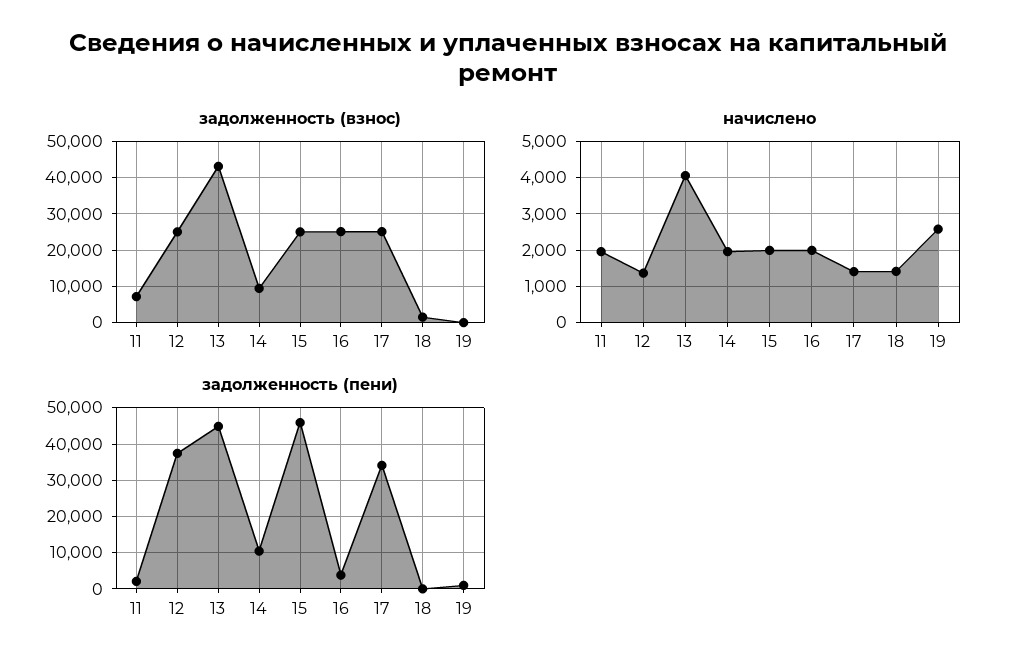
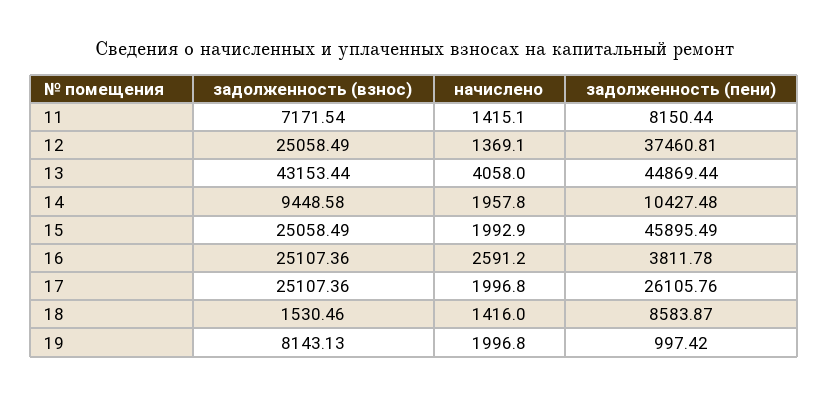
  {
    "задолженность (взнос)": {
      "11": 7171.54,
      "12": 25058.49,
      "13": 43153.44,
      "14": 9448.58,
      "15": 25058.49,
      "16": 25107.36,
      "17": 25107.36,
      "18": 1530.46,
-     "19": 0
+     "19": 8143.13
    },
    "начислено": {
-     "11": 2000,
+     "11": 1415.1,
      "12": 1369.1,
      "13": 4058,
      "14": 1957.8,
      "15": 1992.9,
-     "16": 2000,
+     "16": 2591.2,
-     "17": 1400,
+     "17": 1996.8,
      "18": 1416,
-     "19": 2600
+     "19": 1996.8
    },
    "задолженность (пени)": {
-     "11": 2000,
+     "11": 8150.44,
      "12": 37460.81,
      "13": 44869.44,
      "14": 10427.48,
      "15": 45895.49,
      "16": 3811.78,
-     "17": 34000,
+     "17": 26105.76,
-     "18": 0,
+     "18": 8583.87,
      "19": 997.42
    }
  }

